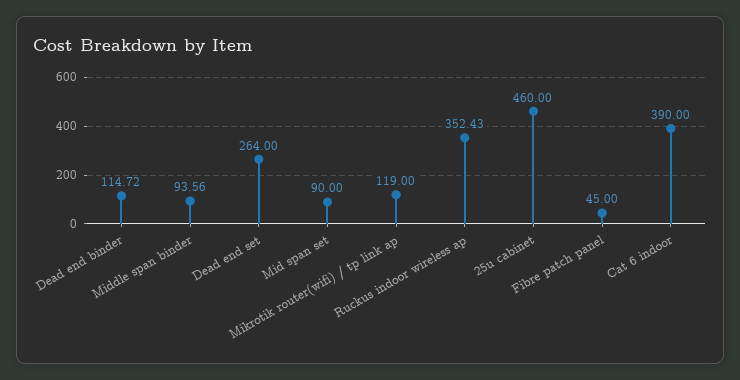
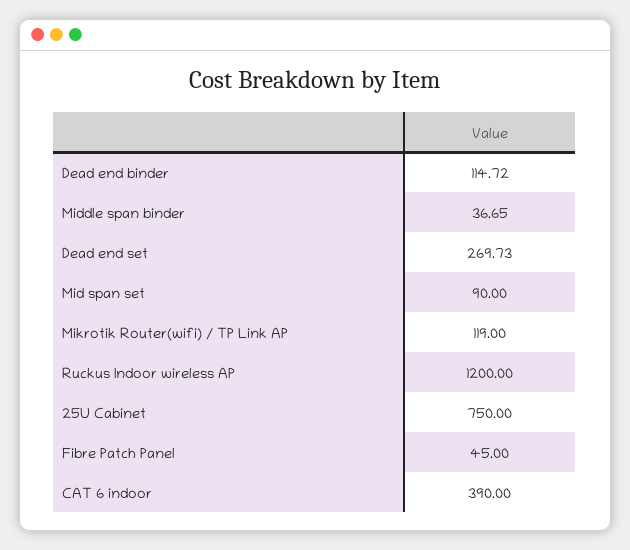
  {
    "Dead end binder": 114.72,
-   "Middle span binder": 93.56,
+   "Middle span binder": 36.65,
-   "Dead end set": 264,
+   "Dead end set": 269.73,
    "Mid span set": 90,
    "Mikrotik router(wifi) / tp link ap": 119,
-   "Ruckus indoor wireless ap": 352.43,
+   "Ruckus indoor wireless ap": 1200,
-   "25u cabinet": 460,
+   "25u cabinet": 750,
    "Fibre patch panel": 45,
    "Cat 6 indoor": 390
  }

